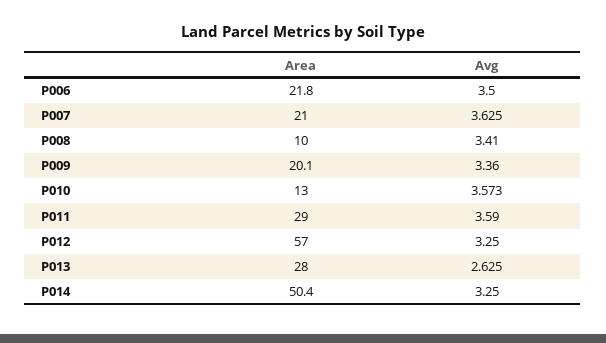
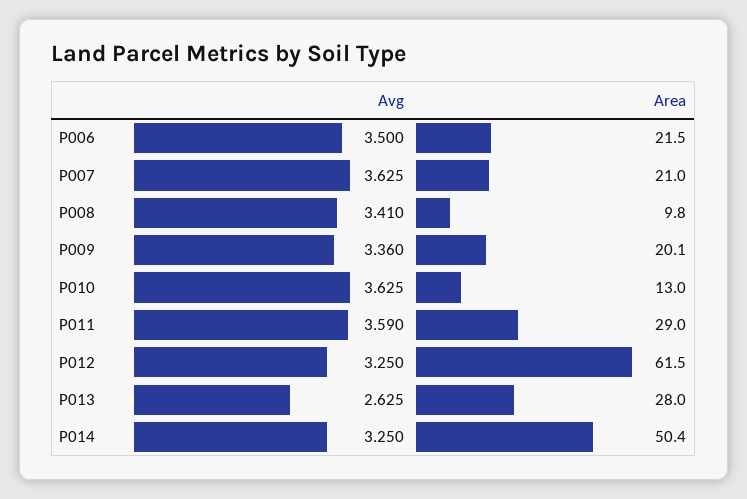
  {
    "Area": {
-     "P006": 21.8,
+     "P006": 21.5,
      "P007": 21,
-     "P008": 10,
+     "P008": 9.8,
      "P009": 20.1,
      "P010": 13,
      "P011": 29,
-     "P012": 57,
+     "P012": 61.5,
      "P013": 28,
      "P014": 50.4
    },
    "Avg": {
      "P006": 3.5,
      "P007": 3.625,
      "P008": 3.41,
      "P009": 3.36,
-     "P010": 3.573,
+     "P010": 3.625,
      "P011": 3.59,
      "P012": 3.25,
      "P013": 2.625,
      "P014": 3.25
    }
  }

